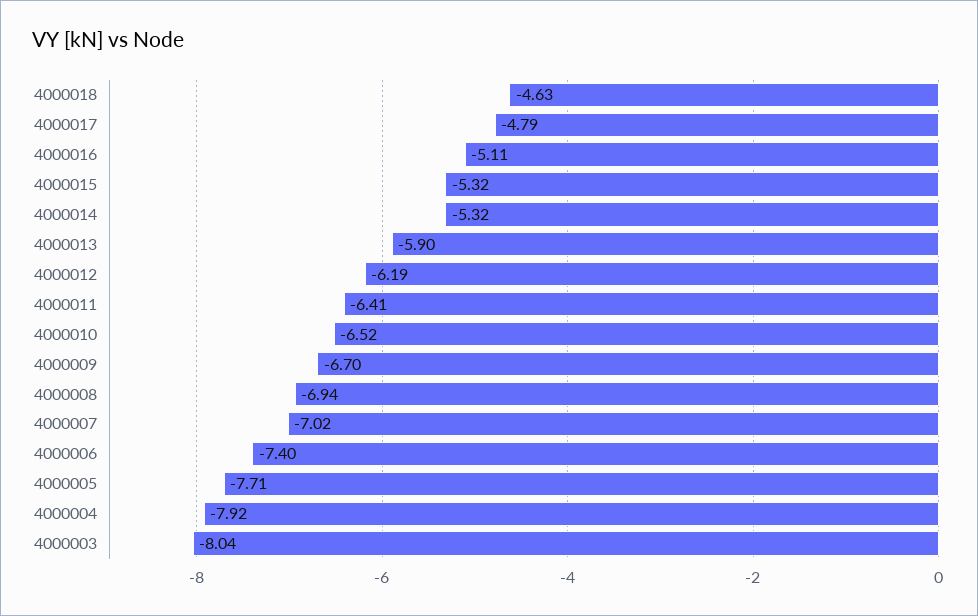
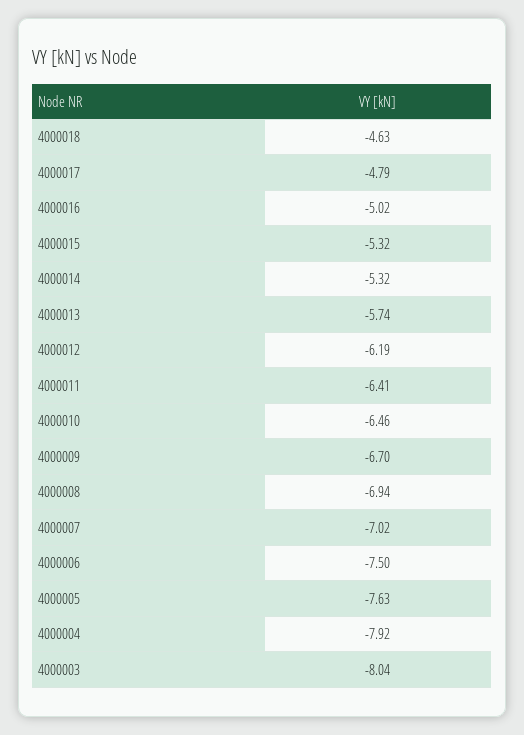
  {
    "4000018": -4.63,
    "4000017": -4.79,
-   "4000016": -5.11,
+   "4000016": -5.02,
    "4000015": -5.32,
    "4000014": -5.32,
-   "4000013": -5.9,
+   "4000013": -5.74,
    "4000012": -6.19,
    "4000011": -6.41,
-   "4000010": -6.52,
+   "4000010": -6.46,
    "4000009": -6.7,
    "4000008": -6.94,
    "4000007": -7.02,
-   "4000006": -7.4,
+   "4000006": -7.5,
-   "4000005": -7.71,
+   "4000005": -7.63,
    "4000004": -7.92,
    "4000003": -8.04
  }

